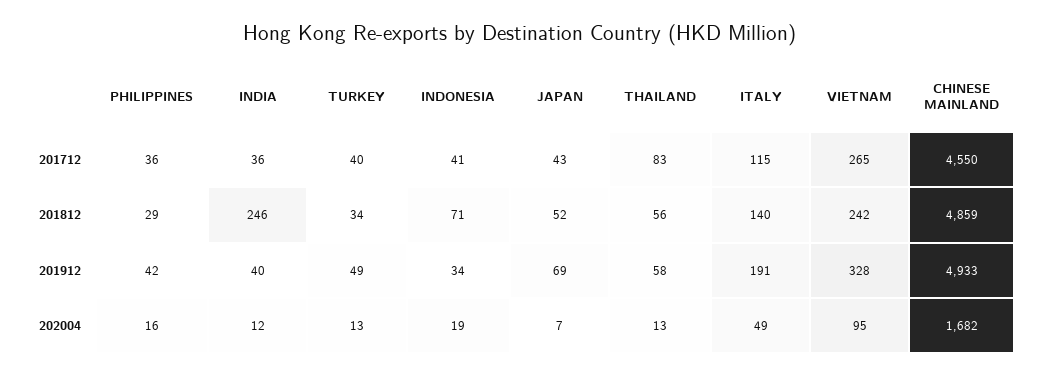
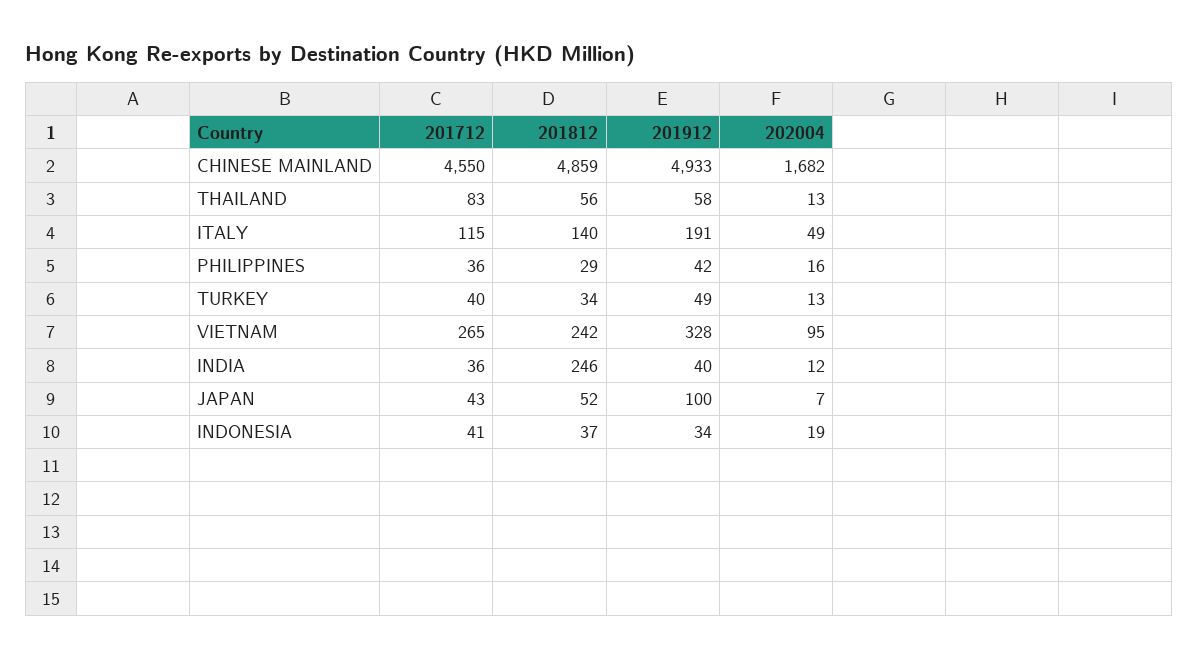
  {
    "PHILIPPINES": {
      "201712": 36,
      "201812": 29,
      "201912": 42,
      "202004": 16
    },
    "INDIA": {
      "201712": 36,
      "201812": 246,
      "201912": 40,
      "202004": 12
    },
    "TURKEY": {
      "201712": 40,
      "201812": 34,
      "201912": 49,
      "202004": 13
    },
    "INDONESIA": {
      "201712": 41,
-     "201812": 71,
+     "201812": 37,
      "201912": 34,
      "202004": 19
    },
    "JAPAN": {
      "201712": 43,
      "201812": 52,
-     "201912": 69,
+     "201912": 100,
      "202004": 7
    },
    "THAILAND": {
      "201712": 83,
      "201812": 56,
      "201912": 58,
      "202004": 13
    },
    "ITALY": {
      "201712": 115,
      "201812": 140,
      "201912": 191,
      "202004": 49
    },
    "VIETNAM": {
      "201712": 265,
      "201812": 242,
      "201912": 328,
      "202004": 95
    },
    "CHINESE MAINLAND": {
      "201712": 4550,
      "201812": 4859,
      "201912": 4933,
      "202004": 1682
    }
  }

